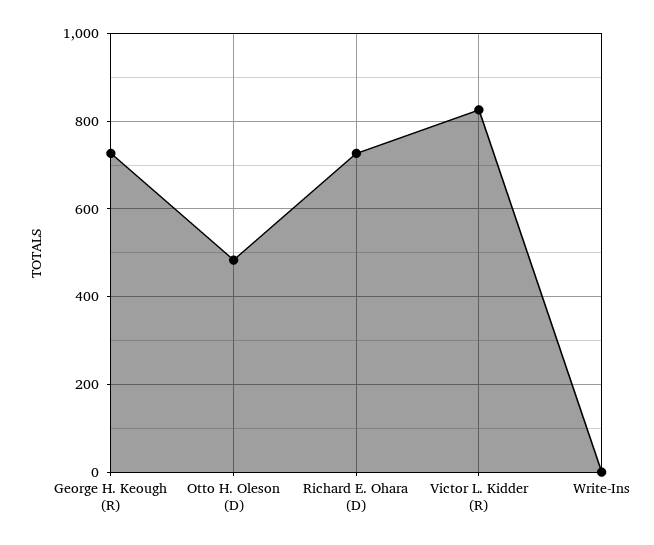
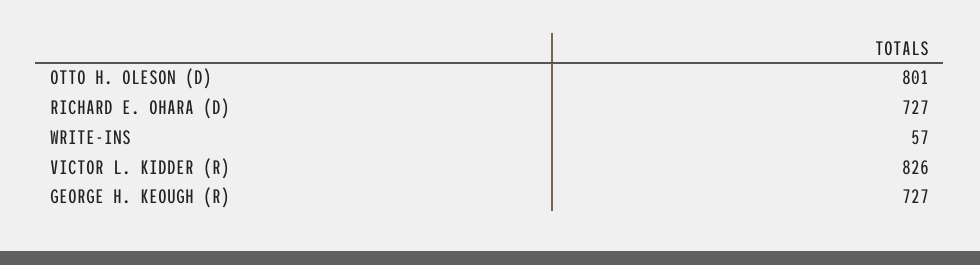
  {
    "George H. Keough (R)": 727,
-   "Otto H. Oleson (D)": 480,
+   "Otto H. Oleson (D)": 801,
    "Richard E. Ohara (D)": 727,
    "Victor L. Kidder (R)": 826,
-   "Write-Ins": 0
+   "Write-Ins": 57
  }

